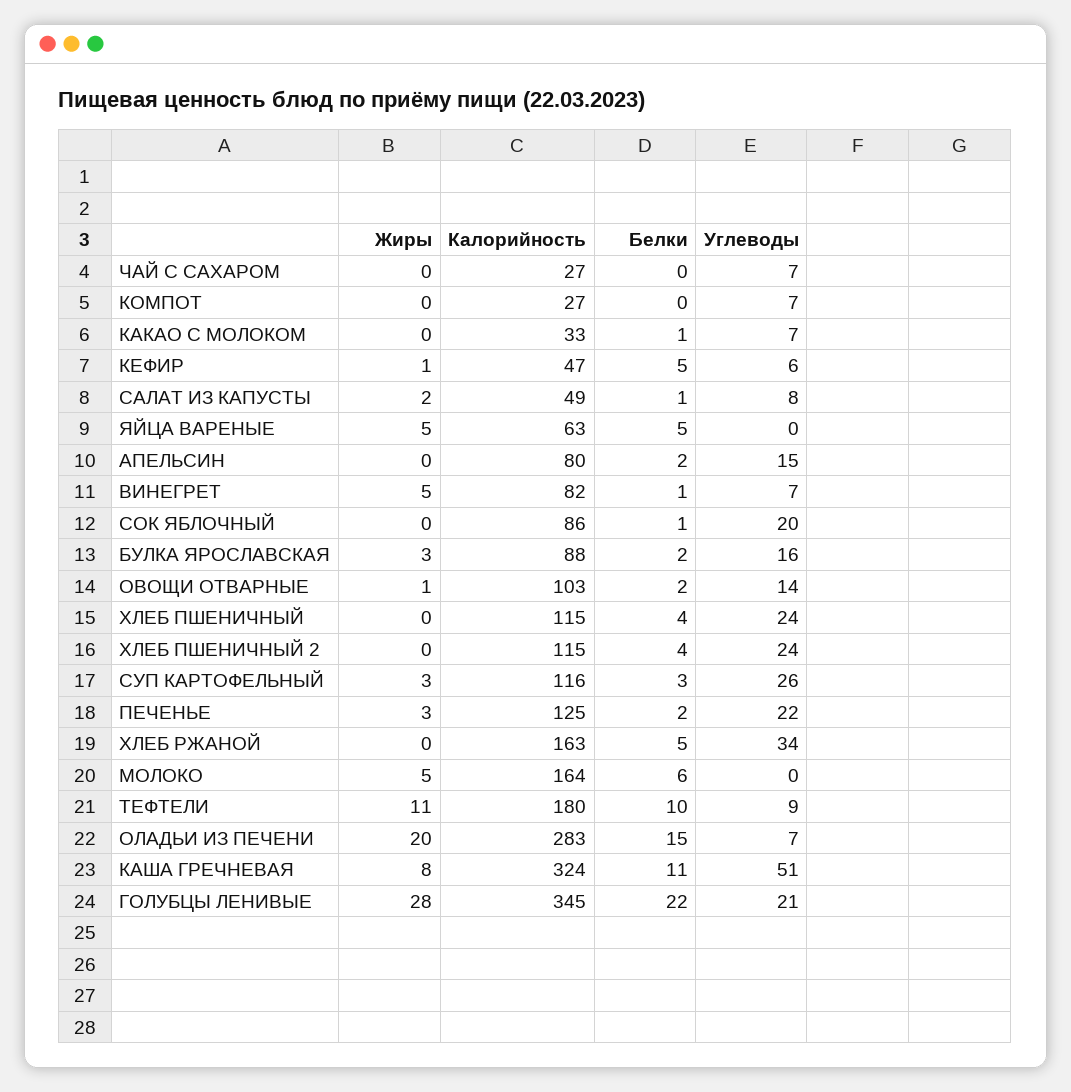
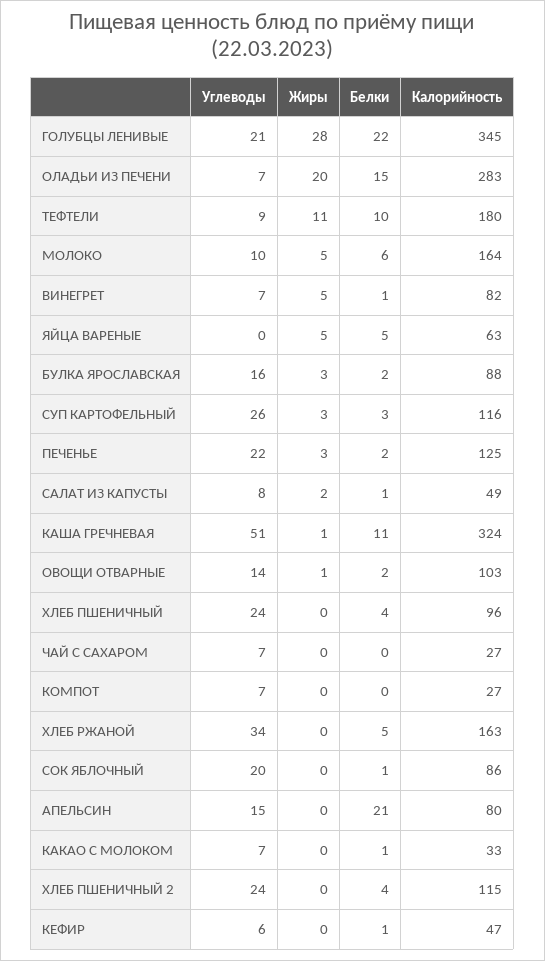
  {
    "Жиры": {
      "ЧАЙ С САХАРОМ": 0,
      "КОМПОТ": 0,
      "КАКАО С МОЛОКОМ": 0,
-     "КЕФИР": 1,
+     "КЕФИР": 0,
      "САЛАТ ИЗ КАПУСТЫ": 2,
      "ЯЙЦА ВАРЕНЫЕ": 5,
      "АПЕЛЬСИН": 0,
      "ВИНЕГРЕТ": 5,
      "СОК ЯБЛОЧНЫЙ": 0,
      "БУЛКА ЯРОСЛАВСКАЯ": 3,
      "ОВОЩИ ОТВАРНЫЕ": 1,
      "ХЛЕБ ПШЕНИЧНЫЙ": 0,
      "ХЛЕБ ПШЕНИЧНЫЙ 2": 0,
      "СУП КАРТОФЕЛЬНЫЙ": 3,
      "ПЕЧЕНЬЕ": 3,
      "ХЛЕБ РЖАНОЙ": 0,
      "МОЛОКО": 5,
      "ТЕФТЕЛИ": 11,
      "ОЛАДЬИ ИЗ ПЕЧЕНИ": 20,
-     "КАША ГРЕЧНЕВАЯ": 8,
+     "КАША ГРЕЧНЕВАЯ": 1,
      "ГОЛУБЦЫ ЛЕНИВЫЕ": 28
    },
    "Калорийность": {
      "ЧАЙ С САХАРОМ": 27,
      "КОМПОТ": 27,
      "КАКАО С МОЛОКОМ": 33,
      "КЕФИР": 47,
      "САЛАТ ИЗ КАПУСТЫ": 49,
      "ЯЙЦА ВАРЕНЫЕ": 63,
      "АПЕЛЬСИН": 80,
      "ВИНЕГРЕТ": 82,
      "СОК ЯБЛОЧНЫЙ": 86,
      "БУЛКА ЯРОСЛАВСКАЯ": 88,
      "ОВОЩИ ОТВАРНЫЕ": 103,
-     "ХЛЕБ ПШЕНИЧНЫЙ": 115,
+     "ХЛЕБ ПШЕНИЧНЫЙ": 96,
      "ХЛЕБ ПШЕНИЧНЫЙ 2": 115,
      "СУП КАРТОФЕЛЬНЫЙ": 116,
      "ПЕЧЕНЬЕ": 125,
      "ХЛЕБ РЖАНОЙ": 163,
      "МОЛОКО": 164,
      "ТЕФТЕЛИ": 180,
      "ОЛАДЬИ ИЗ ПЕЧЕНИ": 283,
      "КАША ГРЕЧНЕВАЯ": 324,
      "ГОЛУБЦЫ ЛЕНИВЫЕ": 345
    },
    "Белки": {
      "ЧАЙ С САХАРОМ": 0,
      "КОМПОТ": 0,
      "КАКАО С МОЛОКОМ": 1,
-     "КЕФИР": 5,
+     "КЕФИР": 1,
      "САЛАТ ИЗ КАПУСТЫ": 1,
      "ЯЙЦА ВАРЕНЫЕ": 5,
-     "АПЕЛЬСИН": 2,
+     "АПЕЛЬСИН": 21,
      "ВИНЕГРЕТ": 1,
      "СОК ЯБЛОЧНЫЙ": 1,
      "БУЛКА ЯРОСЛАВСКАЯ": 2,
      "ОВОЩИ ОТВАРНЫЕ": 2,
      "ХЛЕБ ПШЕНИЧНЫЙ": 4,
      "ХЛЕБ ПШЕНИЧНЫЙ 2": 4,
      "СУП КАРТОФЕЛЬНЫЙ": 3,
      "ПЕЧЕНЬЕ": 2,
      "ХЛЕБ РЖАНОЙ": 5,
      "МОЛОКО": 6,
      "ТЕФТЕЛИ": 10,
      "ОЛАДЬИ ИЗ ПЕЧЕНИ": 15,
      "КАША ГРЕЧНЕВАЯ": 11,
      "ГОЛУБЦЫ ЛЕНИВЫЕ": 22
    },
    "Углеводы": {
      "ЧАЙ С САХАРОМ": 7,
      "КОМПОТ": 7,
      "КАКАО С МОЛОКОМ": 7,
      "КЕФИР": 6,
      "САЛАТ ИЗ КАПУСТЫ": 8,
      "ЯЙЦА ВАРЕНЫЕ": 0,
      "АПЕЛЬСИН": 15,
      "ВИНЕГРЕТ": 7,
      "СОК ЯБЛОЧНЫЙ": 20,
      "БУЛКА ЯРОСЛАВСКАЯ": 16,
      "ОВОЩИ ОТВАРНЫЕ": 14,
      "ХЛЕБ ПШЕНИЧНЫЙ": 24,
      "ХЛЕБ ПШЕНИЧНЫЙ 2": 24,
      "СУП КАРТОФЕЛЬНЫЙ": 26,
      "ПЕЧЕНЬЕ": 22,
      "ХЛЕБ РЖАНОЙ": 34,
-     "МОЛОКО": 0,
+     "МОЛОКО": 10,
      "ТЕФТЕЛИ": 9,
      "ОЛАДЬИ ИЗ ПЕЧЕНИ": 7,
      "КАША ГРЕЧНЕВАЯ": 51,
      "ГОЛУБЦЫ ЛЕНИВЫЕ": 21
    }
  }

